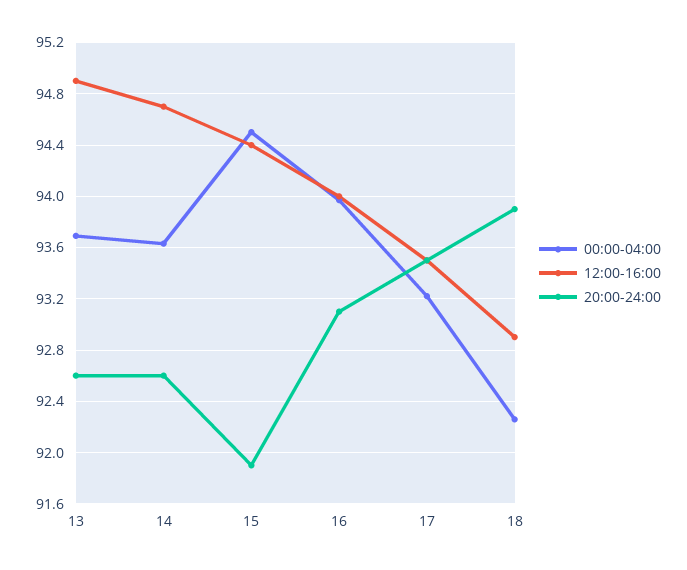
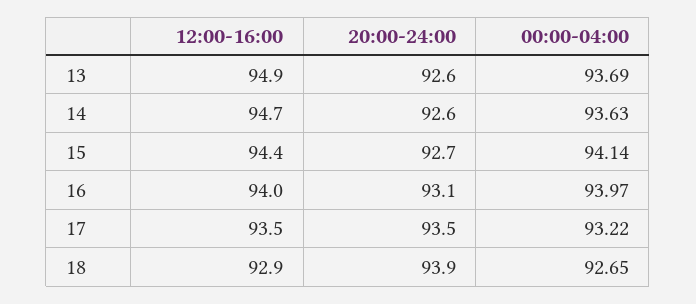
  {
    "00:00-04:00": {
      "13": 93.69,
      "14": 93.63,
-     "15": 94.5,
+     "15": 94.14,
      "16": 93.97,
      "17": 93.22,
-     "18": 92.25
+     "18": 92.65
    },
    "12:00-16:00": {
      "13": 94.9,
      "14": 94.7,
      "15": 94.4,
      "16": 94,
      "17": 93.5,
      "18": 92.9
    },
    "20:00-24:00": {
      "13": 92.6,
      "14": 92.6,
-     "15": 91.9,
+     "15": 92.7,
      "16": 93.1,
      "17": 93.5,
      "18": 93.9
    }
  }

